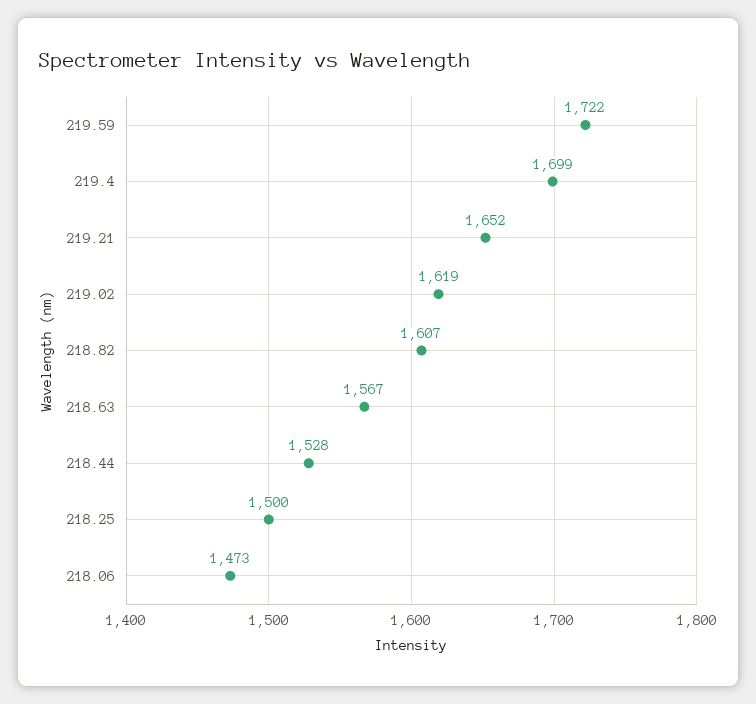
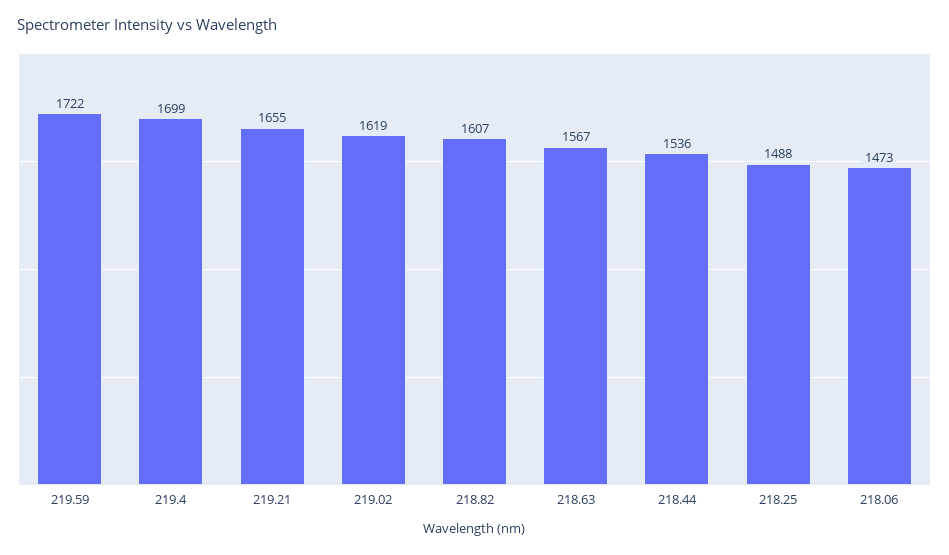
  {
    "219.59": 1722,
    "219.4": 1699,
-   "219.21": 1652,
+   "219.21": 1655,
    "219.02": 1619,
    "218.82": 1607,
    "218.63": 1567,
-   "218.44": 1528,
+   "218.44": 1536,
-   "218.25": 1500,
+   "218.25": 1488,
    "218.06": 1473
  }

